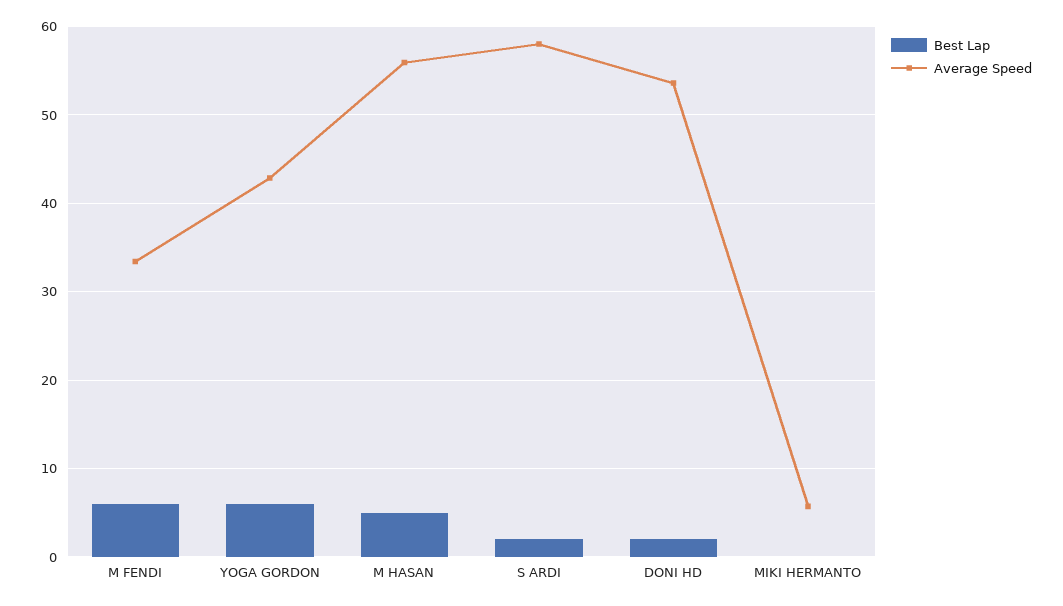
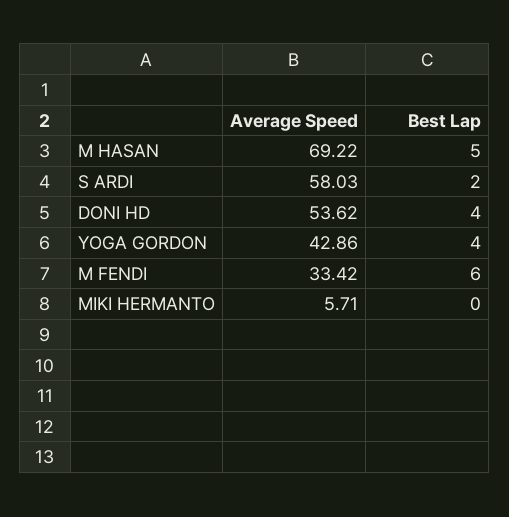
  {
    "Best Lap": {
      "M FENDI": 6,
-     "YOGA GORDON": 6,
+     "YOGA GORDON": 4,
      "M HASAN": 5,
      "S ARDI": 2,
-     "DONI HD": 2,
+     "DONI HD": 4,
      "MIKI HERMANTO": 0
    },
    "Average Speed": {
      "M FENDI": 33.42,
      "YOGA GORDON": 42.86,
-     "M HASAN": 56,
+     "M HASAN": 69.22,
      "S ARDI": 58.03,
      "DONI HD": 53.62,
      "MIKI HERMANTO": 5.71
    }
  }

